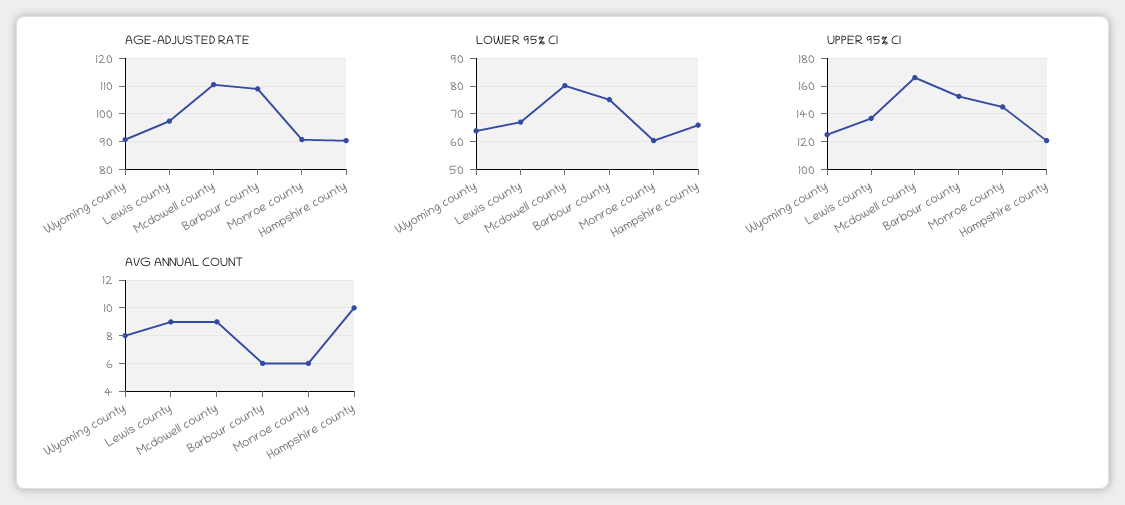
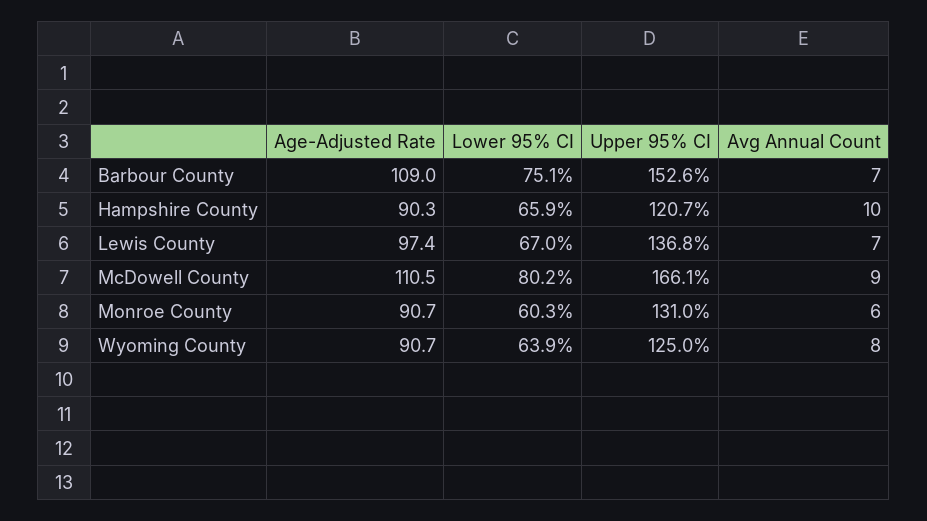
  {
    "AGE-ADJUSTED RATE": {
      "Wyoming county": 90.7,
      "Lewis county": 97.4,
      "Mcdowell county": 110.5,
      "Barbour county": 109,
      "Monroe county": 90.7,
      "Hampshire county": 90.3
    },
    "LOWER 95% CI": {
      "Wyoming county": 63.9,
      "Lewis county": 67,
      "Mcdowell county": 80.2,
      "Barbour county": 75.1,
      "Monroe county": 60.3,
      "Hampshire county": 65.9
    },
    "UPPER 95% CI": {
      "Wyoming county": 125,
      "Lewis county": 136.8,
      "Mcdowell county": 166.1,
      "Barbour county": 152.6,
-     "Monroe county": 145,
+     "Monroe county": 131,
      "Hampshire county": 120.7
    },
    "AVG ANNUAL COUNT": {
      "Wyoming county": 8,
-     "Lewis county": 9,
+     "Lewis county": 7,
      "Mcdowell county": 9,
-     "Barbour county": 6,
+     "Barbour county": 7,
      "Monroe county": 6,
      "Hampshire county": 10
    }
  }

